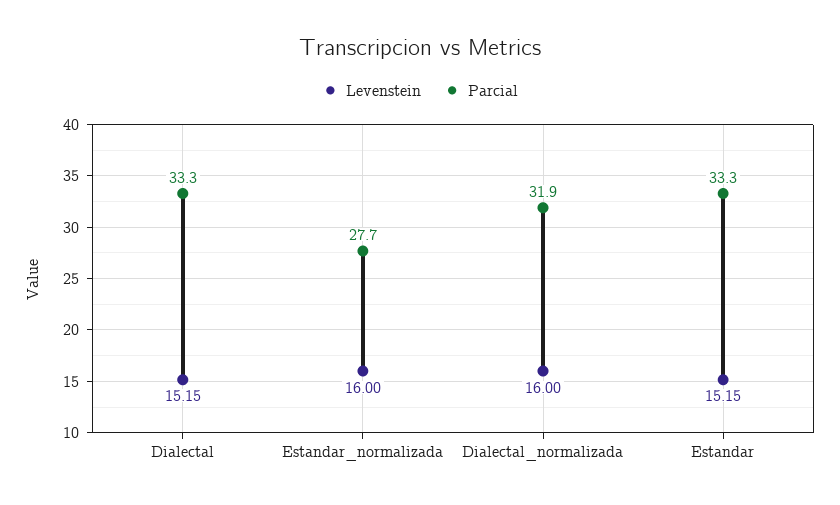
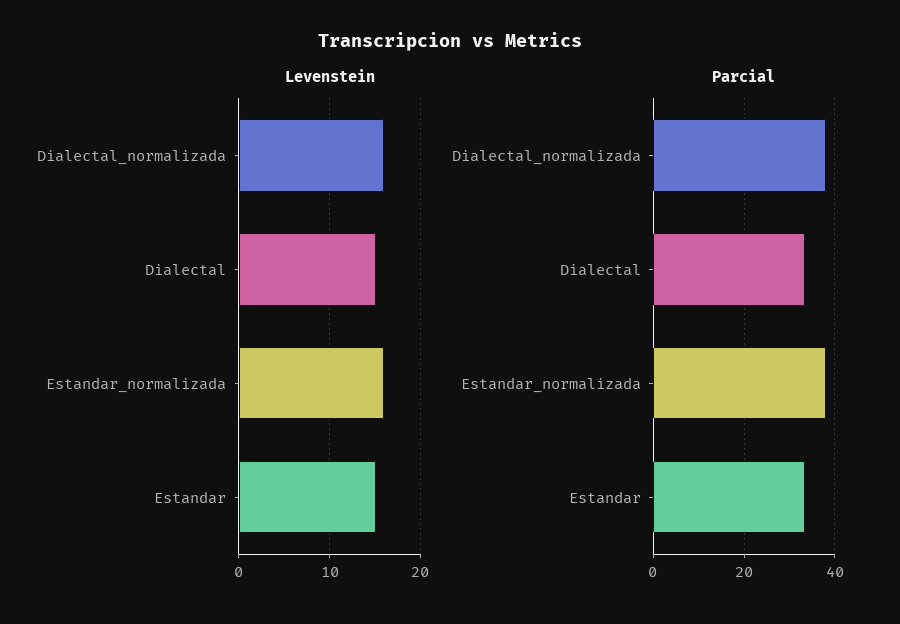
  {
    "Levenstein": {
      "Dialectal": 15.15,
      "Estandar_normalizada": 16,
      "Dialectal_normalizada": 16,
      "Estandar": 15.15
    },
    "Parcial": {
      "Dialectal": 33.3,
-     "Estandar_normalizada": 27.7,
+     "Estandar_normalizada": 38,
-     "Dialectal_normalizada": 31.9,
+     "Dialectal_normalizada": 38,
      "Estandar": 33.3
    }
  }

